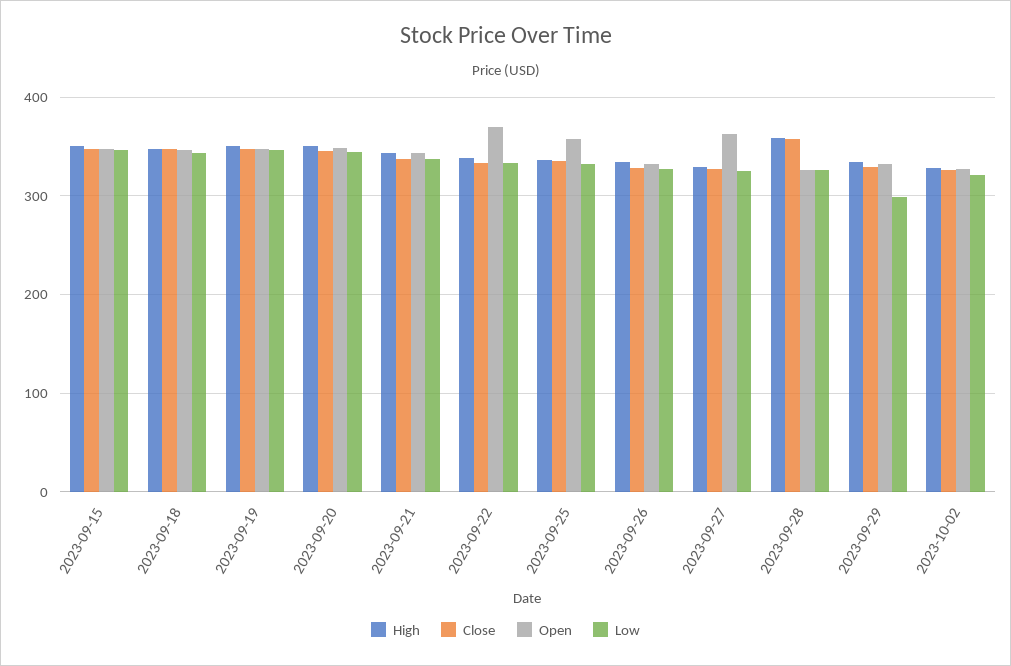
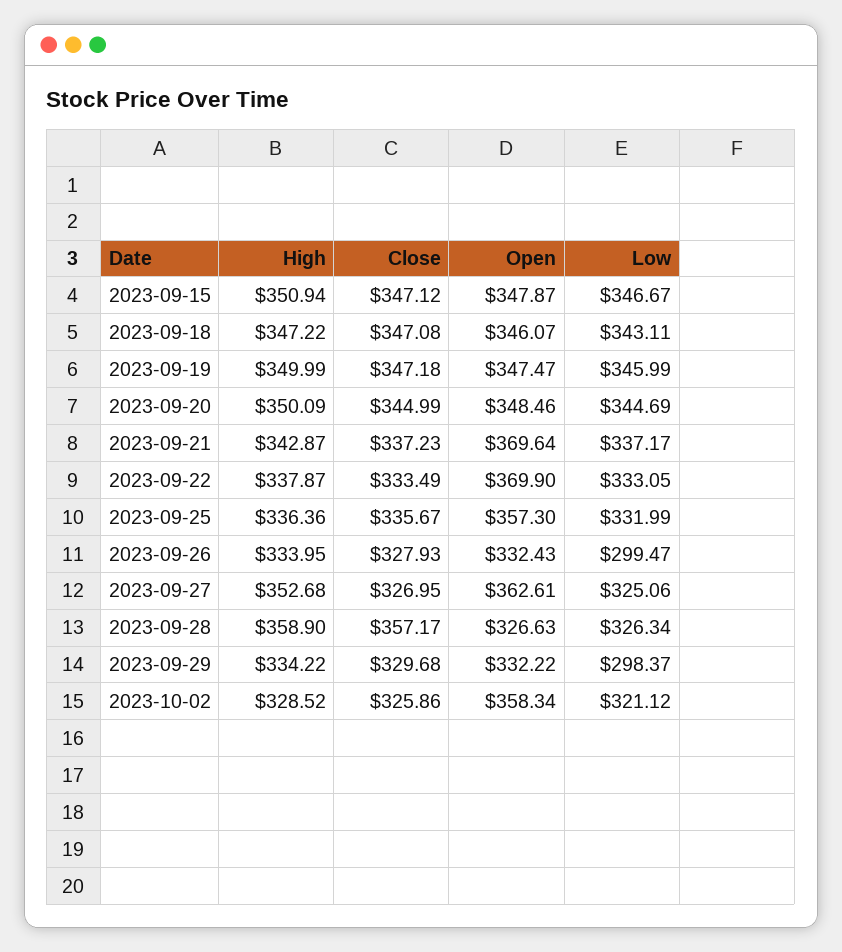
  {
    "High": {
      "2023-09-15": 350.94,
      "2023-09-18": 347.22,
      "2023-09-19": 349.99,
      "2023-09-20": 350.09,
      "2023-09-21": 342.87,
      "2023-09-22": 337.87,
      "2023-09-25": 336.36,
      "2023-09-26": 333.95,
-     "2023-09-27": 330,
+     "2023-09-27": 352.68,
      "2023-09-28": 358.9,
      "2023-09-29": 334.22,
      "2023-10-02": 328.52
    },
    "Close": {
      "2023-09-15": 347.12,
      "2023-09-18": 347.08,
      "2023-09-19": 347.18,
      "2023-09-20": 344.99,
      "2023-09-21": 337.23,
      "2023-09-22": 333.49,
      "2023-09-25": 335.67,
      "2023-09-26": 327.93,
      "2023-09-27": 326.95,
      "2023-09-28": 357.17,
      "2023-09-29": 329.68,
      "2023-10-02": 325.86
    },
    "Open": {
      "2023-09-15": 347.87,
      "2023-09-18": 346.07,
      "2023-09-19": 347.47,
      "2023-09-20": 348.46,
-     "2023-09-21": 340,
+     "2023-09-21": 369.64,
      "2023-09-22": 369.9,
      "2023-09-25": 357.3,
      "2023-09-26": 332.43,
      "2023-09-27": 362.61,
      "2023-09-28": 326.63,
      "2023-09-29": 332.22,
-     "2023-10-02": 330
+     "2023-10-02": 358.34
    },
    "Low": {
      "2023-09-15": 346.67,
      "2023-09-18": 343.11,
      "2023-09-19": 345.99,
      "2023-09-20": 344.69,
      "2023-09-21": 337.17,
      "2023-09-22": 333.05,
      "2023-09-25": 331.99,
-     "2023-09-26": 330,
+     "2023-09-26": 299.47,
      "2023-09-27": 325.06,
      "2023-09-28": 326.34,
      "2023-09-29": 298.37,
      "2023-10-02": 321.12
    }
  }

